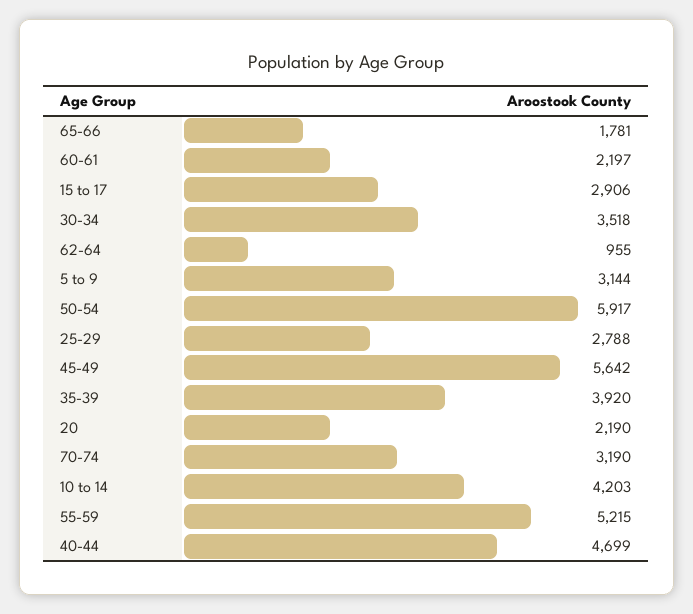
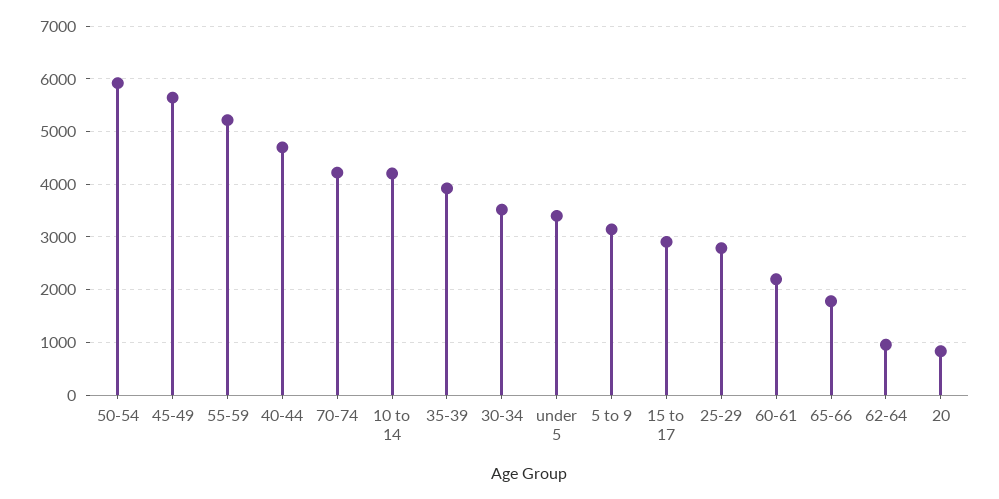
  {
    "65-66": 1781,
    "60-61": 2197,
    "15 to 17": 2906,
    "30-34": 3518,
    "62-64": 955,
    "5 to 9": 3144,
    "50-54": 5917,
    "25-29": 2788,
    "45-49": 5642,
    "35-39": 3920,
-   "20": 2190,
+   "20": 800,
-   "70-74": 3190,
+   "70-74": 4200,
    "10 to 14": 4203,
    "55-59": 5215,
-   "40-44": 4699
+   "40-44": 4699,
+   "under 5": 3400
  }

